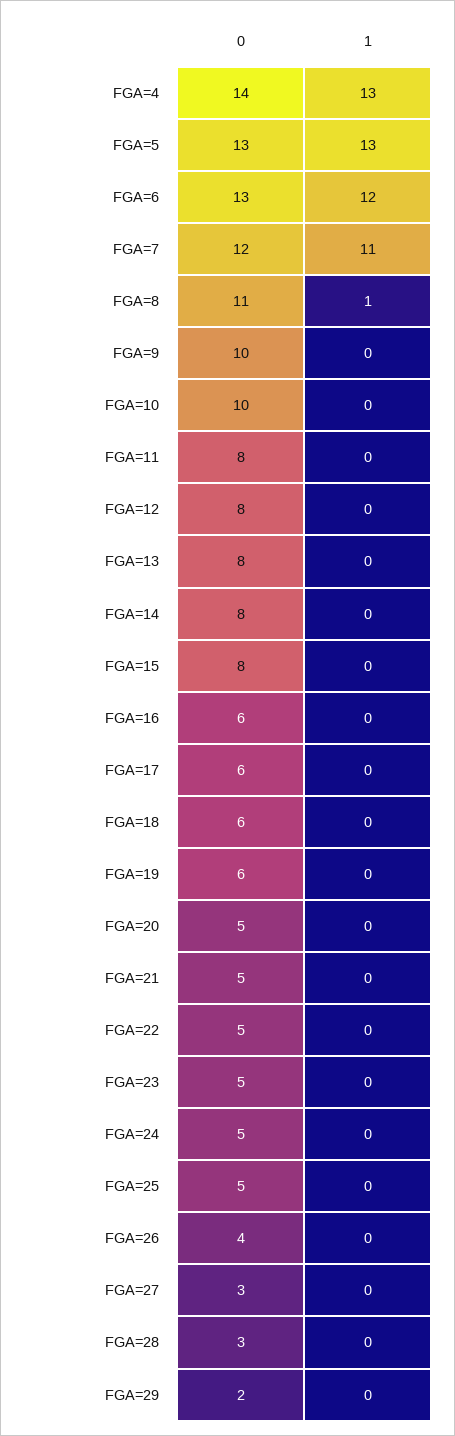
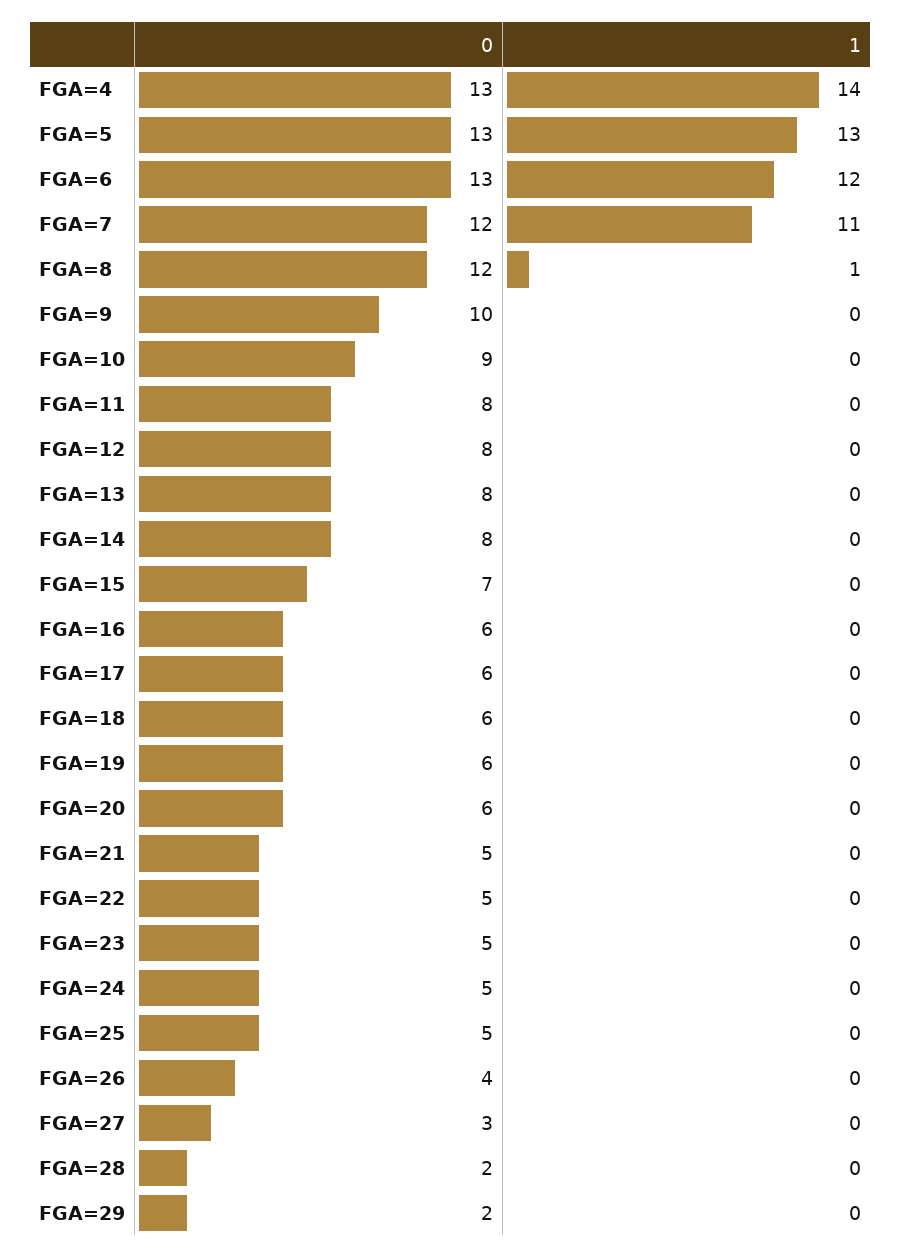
  {
    "0": {
-     "FGA=4": 14,
+     "FGA=4": 13,
      "FGA=5": 13,
      "FGA=6": 13,
      "FGA=7": 12,
-     "FGA=8": 11,
+     "FGA=8": 12,
      "FGA=9": 10,
-     "FGA=10": 10,
+     "FGA=10": 9,
      "FGA=11": 8,
      "FGA=12": 8,
      "FGA=13": 8,
      "FGA=14": 8,
-     "FGA=15": 8,
+     "FGA=15": 7,
      "FGA=16": 6,
      "FGA=17": 6,
      "FGA=18": 6,
      "FGA=19": 6,
-     "FGA=20": 5,
+     "FGA=20": 6,
      "FGA=21": 5,
      "FGA=22": 5,
      "FGA=23": 5,
      "FGA=24": 5,
      "FGA=25": 5,
      "FGA=26": 4,
      "FGA=27": 3,
-     "FGA=28": 3,
+     "FGA=28": 2,
      "FGA=29": 2
    },
    "1": {
-     "FGA=4": 13,
+     "FGA=4": 14,
      "FGA=5": 13,
      "FGA=6": 12,
      "FGA=7": 11,
      "FGA=8": 1,
      "FGA=9": 0,
      "FGA=10": 0,
      "FGA=11": 0,
      "FGA=12": 0,
      "FGA=13": 0,
      "FGA=14": 0,
      "FGA=15": 0,
      "FGA=16": 0,
      "FGA=17": 0,
      "FGA=18": 0,
      "FGA=19": 0,
      "FGA=20": 0,
      "FGA=21": 0,
      "FGA=22": 0,
      "FGA=23": 0,
      "FGA=24": 0,
      "FGA=25": 0,
      "FGA=26": 0,
      "FGA=27": 0,
      "FGA=28": 0,
      "FGA=29": 0
    }
  }

